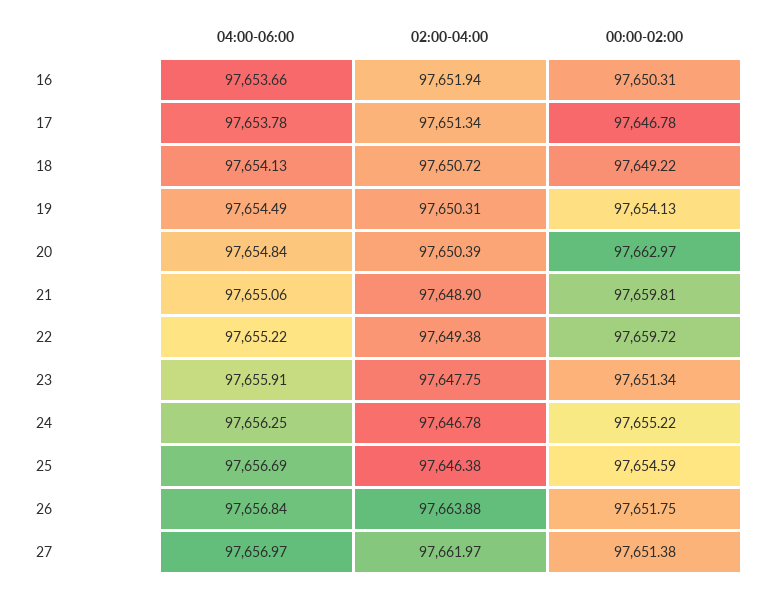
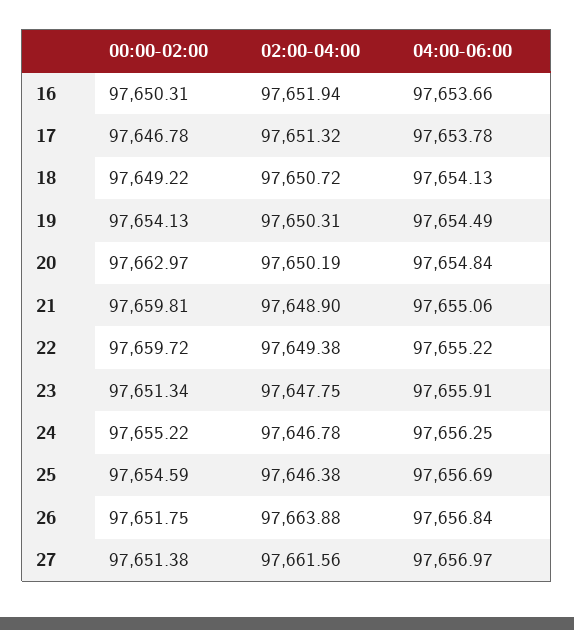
  {
    "04:00-06:00": {
      "16": 97653.66,
      "17": 97653.78,
      "18": 97654.13,
      "19": 97654.49,
      "20": 97654.84,
      "21": 97655.06,
      "22": 97655.22,
      "23": 97655.91,
      "24": 97656.25,
      "25": 97656.69,
      "26": 97656.84,
      "27": 97656.97
    },
    "02:00-04:00": {
      "16": 97651.94,
-     "17": 97651.34,
+     "17": 97651.32,
      "18": 97650.72,
      "19": 97650.31,
-     "20": 97650.39,
+     "20": 97650.19,
      "21": 97648.9,
      "22": 97649.38,
      "23": 97647.75,
      "24": 97646.78,
      "25": 97646.38,
      "26": 97663.88,
-     "27": 97661.97
+     "27": 97661.56
    },
    "00:00-02:00": {
      "16": 97650.31,
      "17": 97646.78,
      "18": 97649.22,
      "19": 97654.13,
      "20": 97662.97,
      "21": 97659.81,
      "22": 97659.72,
      "23": 97651.34,
      "24": 97655.22,
      "25": 97654.59,
      "26": 97651.75,
      "27": 97651.38
    }
  }

